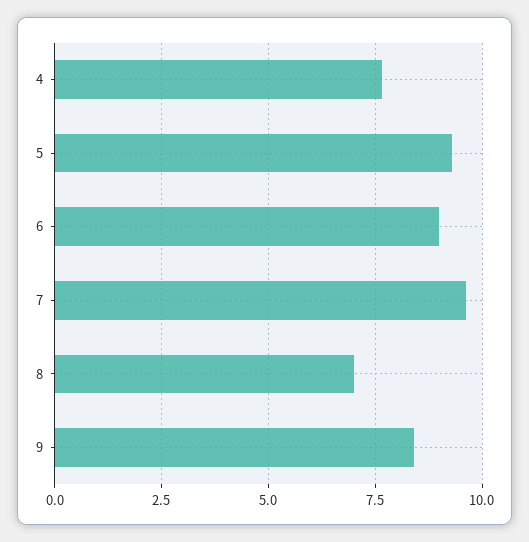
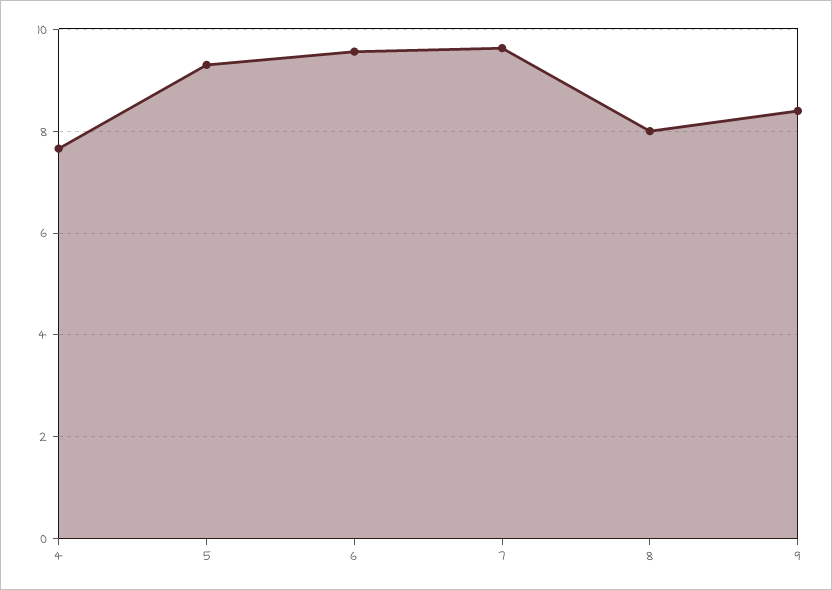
  {
    "4": 7.6,
    "5": 9.4,
-   "6": 9,
+   "6": 9.6,
    "7": 9.6,
-   "8": 7,
+   "8": 8,
    "9": 8.4
  }

